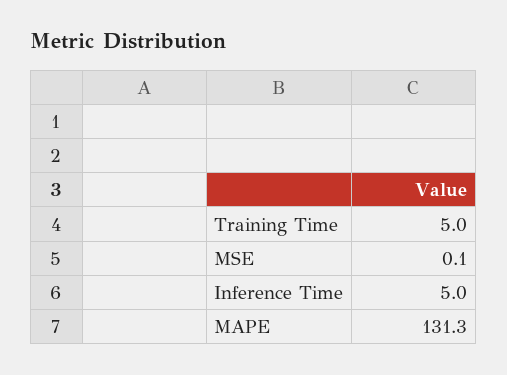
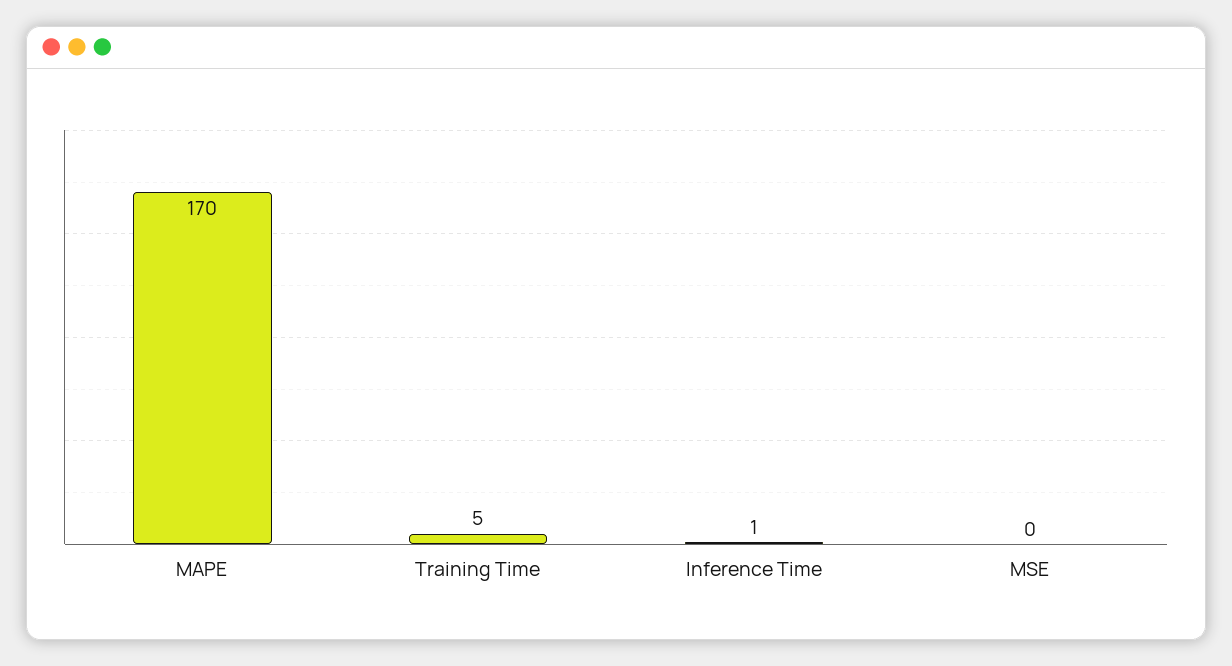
  {
    "Training Time": 5,
    "MSE": 0.1,
-   "Inference Time": 5,
+   "Inference Time": 1,
-   "MAPE": 131.3
+   "MAPE": 170
  }

